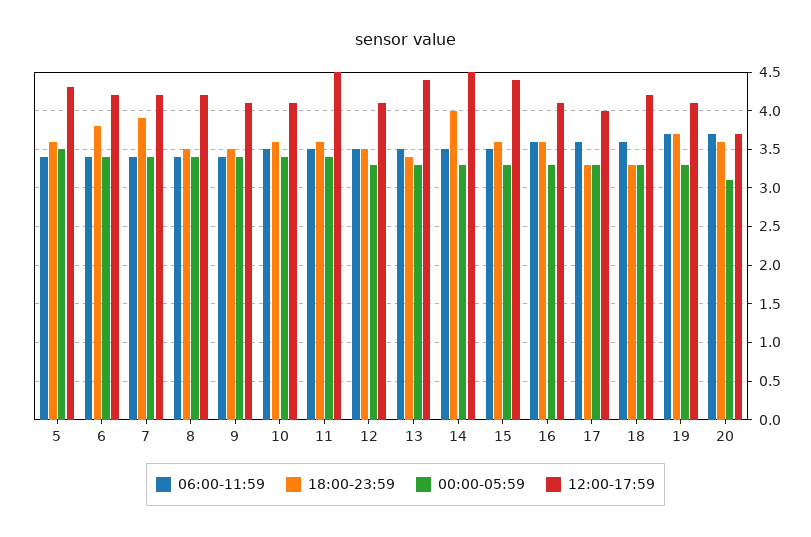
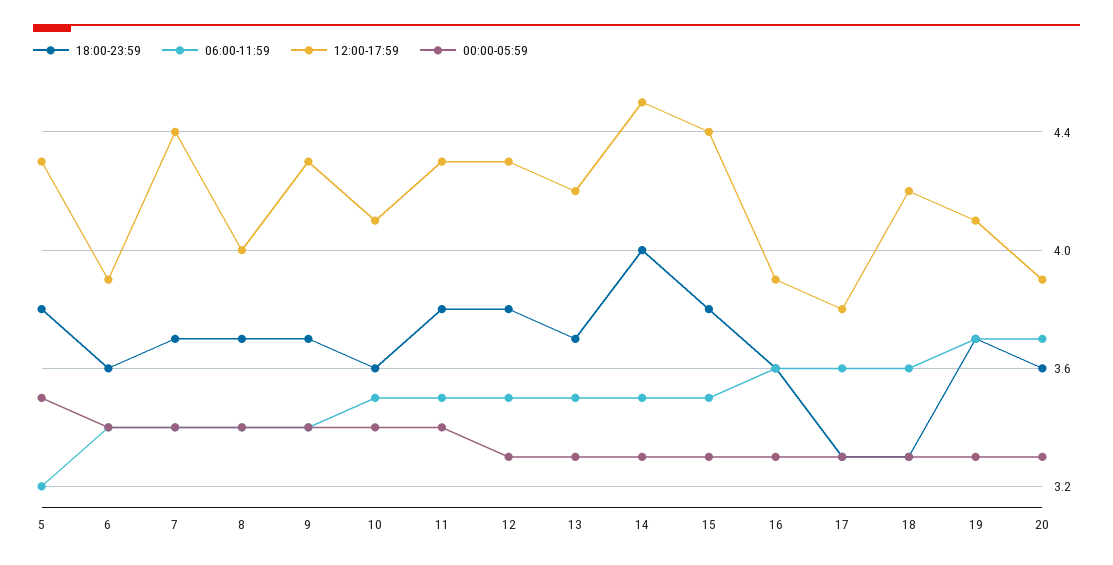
  {
    "06:00-11:59": {
-     "5": 3.4,
+     "5": 3.2,
      "6": 3.4,
      "7": 3.4,
      "8": 3.4,
      "9": 3.4,
      "10": 3.5,
      "11": 3.5,
      "12": 3.5,
      "13": 3.5,
      "14": 3.5,
      "15": 3.5,
      "16": 3.6,
      "17": 3.6,
      "18": 3.6,
      "19": 3.7,
      "20": 3.7
    },
    "18:00-23:59": {
-     "5": 3.6,
+     "5": 3.8,
-     "6": 3.8,
+     "6": 3.6,
-     "7": 3.9,
+     "7": 3.7,
-     "8": 3.5,
+     "8": 3.7,
-     "9": 3.5,
+     "9": 3.7,
      "10": 3.6,
-     "11": 3.6,
+     "11": 3.8,
-     "12": 3.5,
+     "12": 3.8,
-     "13": 3.4,
+     "13": 3.7,
      "14": 4,
-     "15": 3.6,
+     "15": 3.8,
      "16": 3.6,
      "17": 3.3,
      "18": 3.3,
      "19": 3.7,
      "20": 3.6
    },
    "00:00-05:59": {
      "5": 3.5,
      "6": 3.4,
      "7": 3.4,
      "8": 3.4,
      "9": 3.4,
      "10": 3.4,
      "11": 3.4,
      "12": 3.3,
      "13": 3.3,
      "14": 3.3,
      "15": 3.3,
      "16": 3.3,
      "17": 3.3,
      "18": 3.3,
      "19": 3.3,
-     "20": 3.1
+     "20": 3.3
    },
    "12:00-17:59": {
      "5": 4.3,
-     "6": 4.2,
+     "6": 3.9,
-     "7": 4.2,
+     "7": 4.4,
-     "8": 4.2,
+     "8": 4,
-     "9": 4.1,
+     "9": 4.3,
      "10": 4.1,
-     "11": 4.5,
+     "11": 4.3,
-     "12": 4.1,
+     "12": 4.3,
-     "13": 4.4,
+     "13": 4.2,
      "14": 4.5,
      "15": 4.4,
-     "16": 4.1,
+     "16": 3.9,
-     "17": 4,
+     "17": 3.8,
      "18": 4.2,
      "19": 4.1,
-     "20": 3.7
+     "20": 3.9
    }
  }

